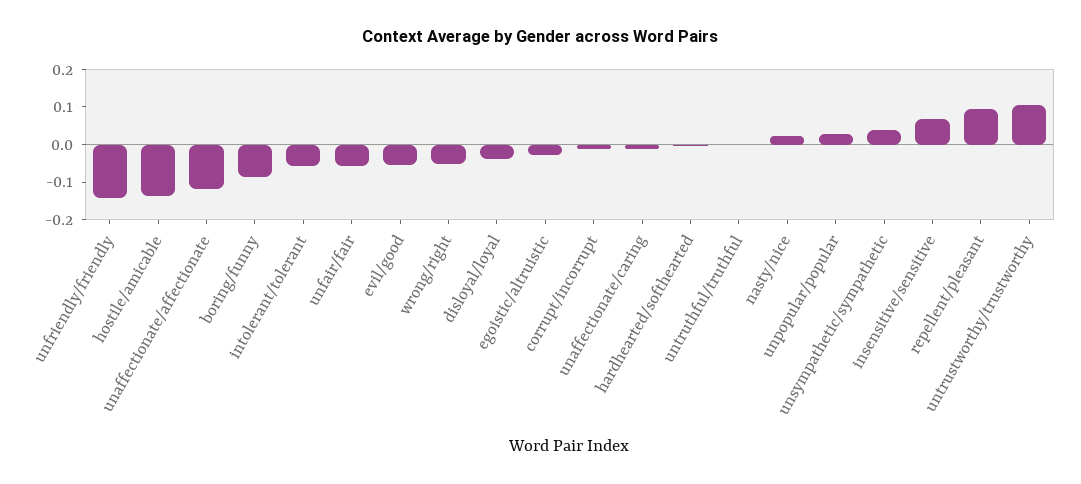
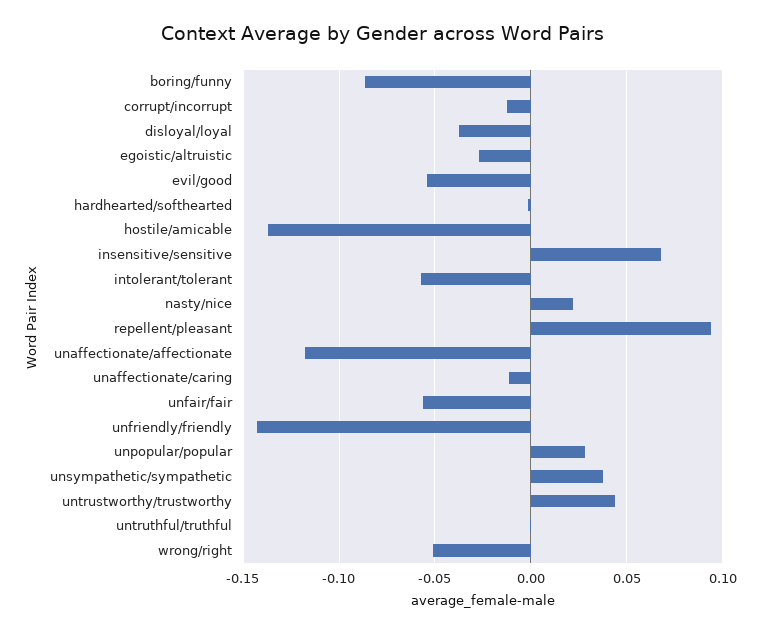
  {
    "unfriendly/friendly": -0.145,
    "hostile/amicable": -0.135,
    "unaffectionate/affectionate": -0.12,
    "boring/funny": -0.085,
    "intolerant/tolerant": -0.055,
    "unfair/fair": -0.055,
    "evil/good": -0.055,
    "wrong/right": -0.05,
    "disloyal/loyal": -0.04,
    "egoistic/altruistic": -0.025,
    "corrupt/incorrupt": -0.01,
    "unaffectionate/caring": -0.01,
    "hardhearted/softhearted": 0,
    "untruthful/truthful": 0,
    "nasty/nice": 0.02,
    "unpopular/popular": 0.03,
    "unsympathetic/sympathetic": 0.04,
    "insensitive/sensitive": 0.07,
    "repellent/pleasant": 0.095,
-   "untrustworthy/trustworthy": 0.1
+   "untrustworthy/trustworthy": 0.045
  }

